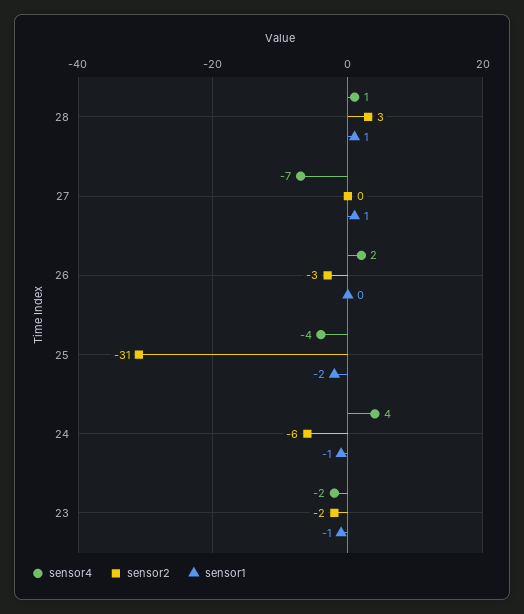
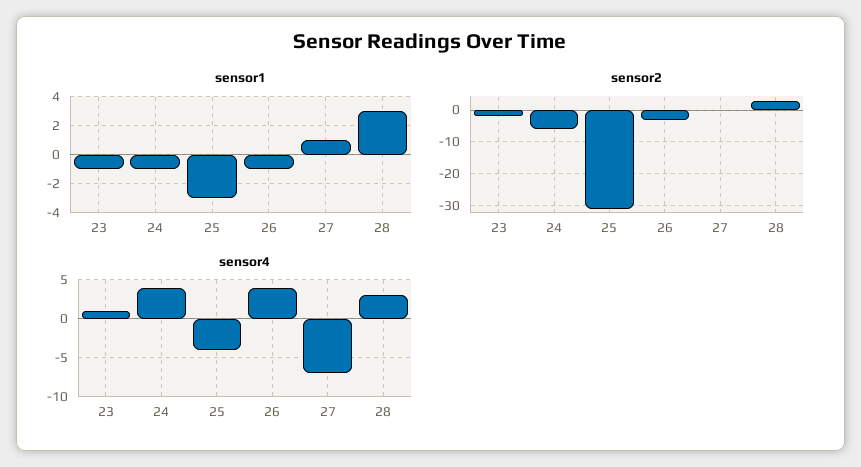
  {
    "sensor4": {
-     "28": 1,
+     "28": 3,
      "27": -7,
-     "26": 2,
+     "26": 4,
      "25": -4,
      "24": 4,
-     "23": -2
+     "23": 1
    },
    "sensor2": {
      "28": 3,
      "27": 0,
      "26": -3,
      "25": -31,
      "24": -6,
      "23": -2
    },
    "sensor1": {
-     "28": 1,
+     "28": 3,
      "27": 1,
-     "26": 0,
+     "26": -1,
-     "25": -2,
+     "25": -3,
      "24": -1,
      "23": -1
    }
  }

